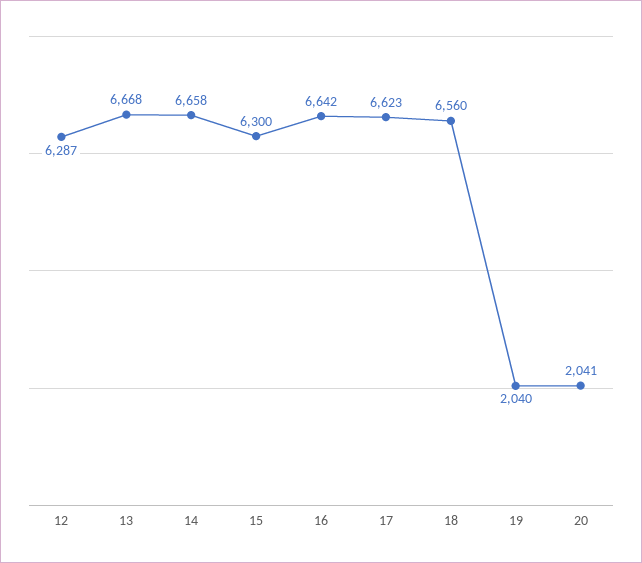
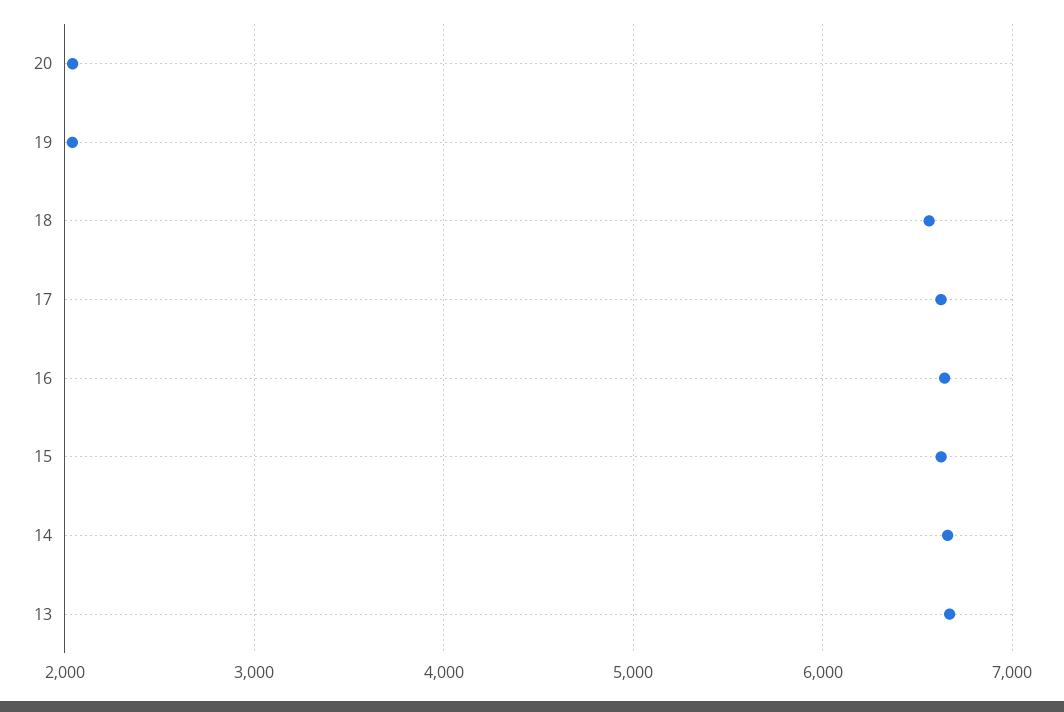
  {
-   "12": 6287,
    "13": 6668,
    "14": 6658,
-   "15": 6300,
+   "15": 6600,
    "16": 6642,
    "17": 6623,
    "18": 6560,
    "19": 2040,
    "20": 2041
  }

